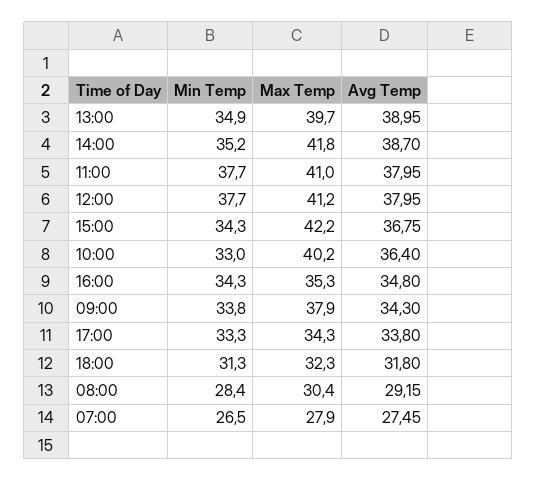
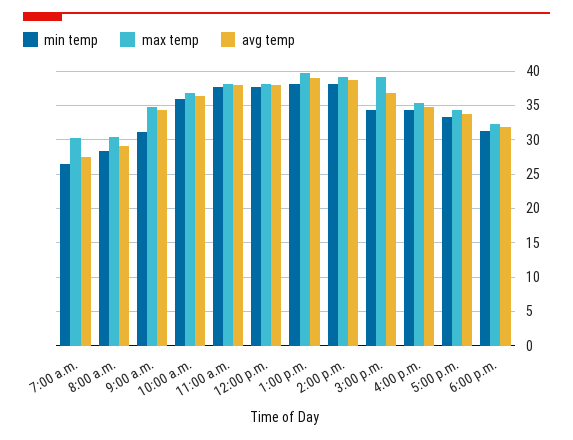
  {
    "Min Temp": {
-     "13:00": 34.9,
+     "13:00": 38,
-     "14:00": 35.2,
+     "14:00": 38,
      "11:00": 37.7,
      "12:00": 37.7,
      "15:00": 34.3,
-     "10:00": 33,
+     "10:00": 36,
      "16:00": 34.3,
-     "09:00": 33.8,
+     "09:00": 31,
      "17:00": 33.3,
      "18:00": 31.3,
      "08:00": 28.4,
      "07:00": 26.5
    },
    "Max Temp": {
      "13:00": 39.7,
-     "14:00": 41.8,
+     "14:00": 39,
-     "11:00": 41,
+     "11:00": 38,
-     "12:00": 41.2,
+     "12:00": 38,
-     "15:00": 42.2,
+     "15:00": 39,
-     "10:00": 40.2,
+     "10:00": 37,
      "16:00": 35.3,
-     "09:00": 37.9,
+     "09:00": 35,
      "17:00": 34.3,
      "18:00": 32.3,
      "08:00": 30.4,
-     "07:00": 27.9
+     "07:00": 30
    },
    "Avg Temp": {
      "13:00": 38.95,
      "14:00": 38.7,
      "11:00": 37.95,
      "12:00": 37.95,
      "15:00": 36.75,
      "10:00": 36.4,
      "16:00": 34.8,
      "09:00": 34.3,
      "17:00": 33.8,
      "18:00": 31.8,
      "08:00": 29.15,
      "07:00": 27.45
    }
  }

